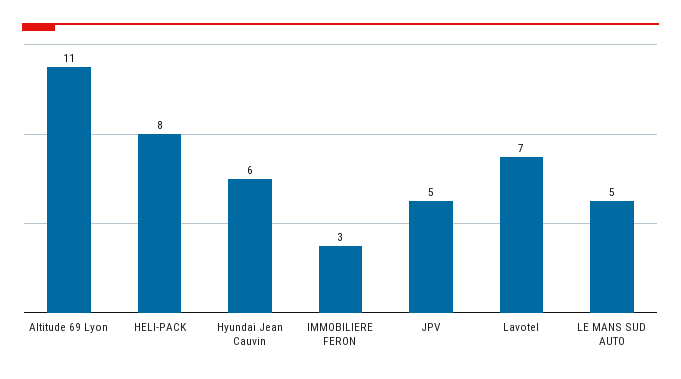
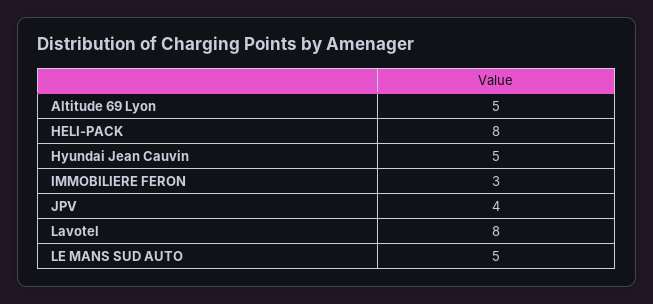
  {
-   "Altitude 69 Lyon": 11,
+   "Altitude 69 Lyon": 5,
    "HELI-PACK": 8,
-   "Hyundai Jean Cauvin": 6,
+   "Hyundai Jean Cauvin": 5,
    "IMMOBILIERE FERON": 3,
-   "JPV": 5,
+   "JPV": 4,
-   "Lavotel": 7,
+   "Lavotel": 8,
    "LE MANS SUD AUTO": 5
  }

